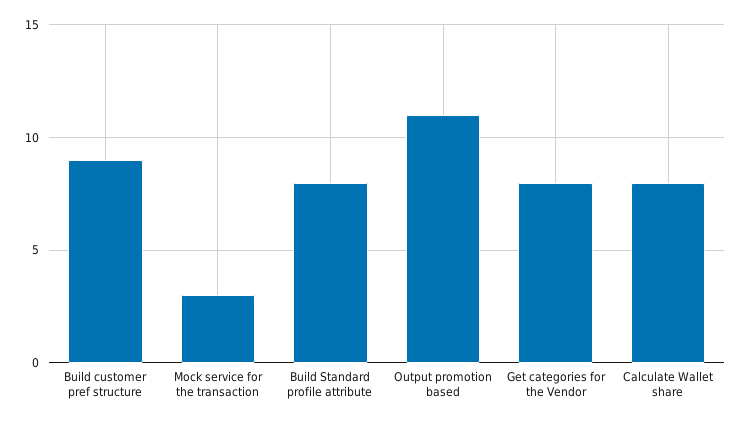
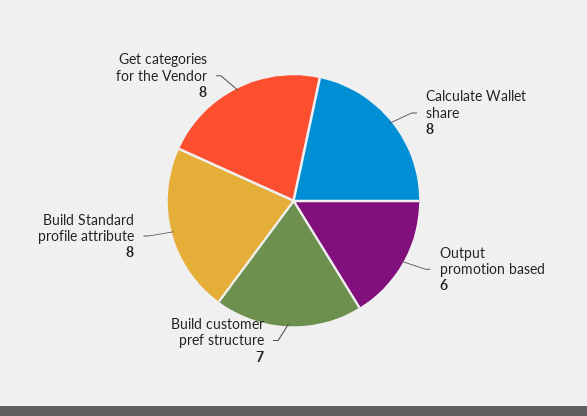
  {
-   "Build customer pref structure": 9,
+   "Build customer pref structure": 7,
-   "Mock service for the transaction": 3,
    "Build Standard profile attribute": 8,
-   "Output promotion based": 11,
+   "Output promotion based": 6,
    "Get categories for the Vendor": 8,
    "Calculate Wallet share": 8
  }

